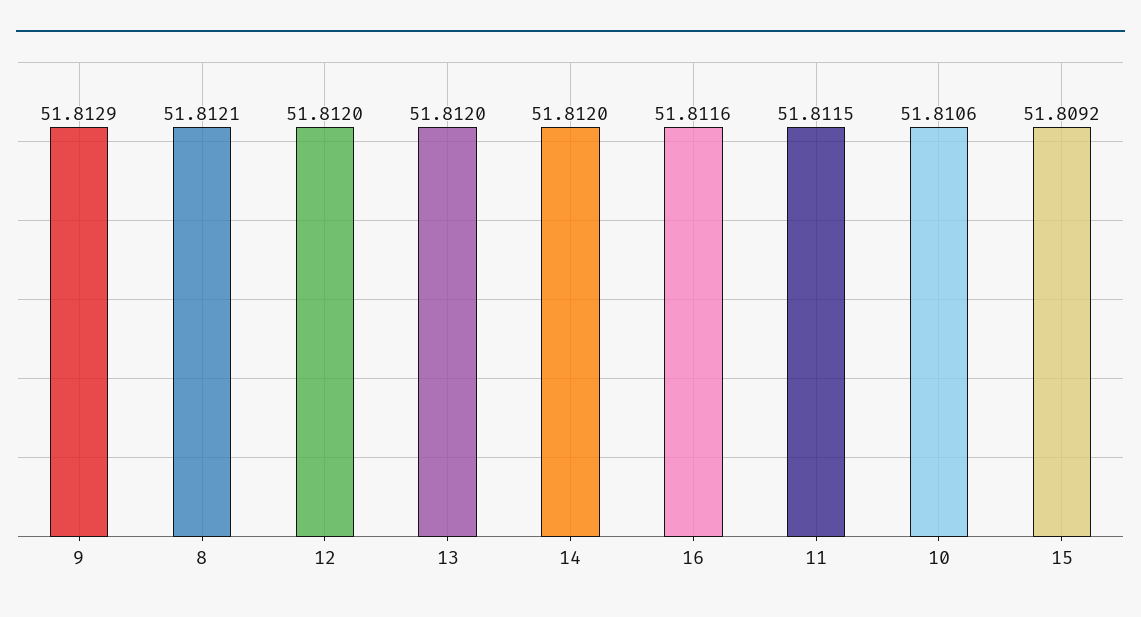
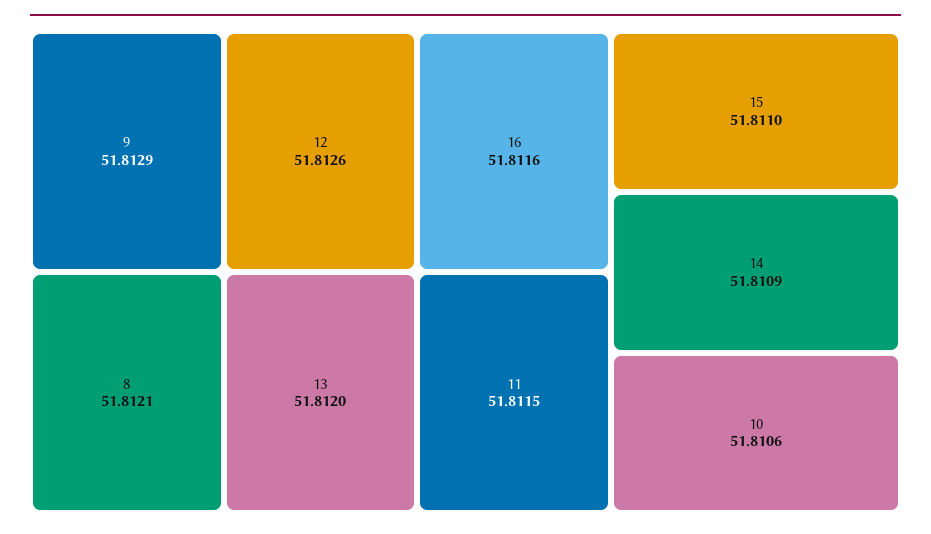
  {
    "9": 51.8129,
    "8": 51.8121,
-   "12": 51.812,
+   "12": 51.8126,
    "13": 51.812,
-   "14": 51.812,
+   "14": 51.8109,
    "16": 51.8116,
    "11": 51.8115,
    "10": 51.8106,
-   "15": 51.8092
+   "15": 51.811
  }

